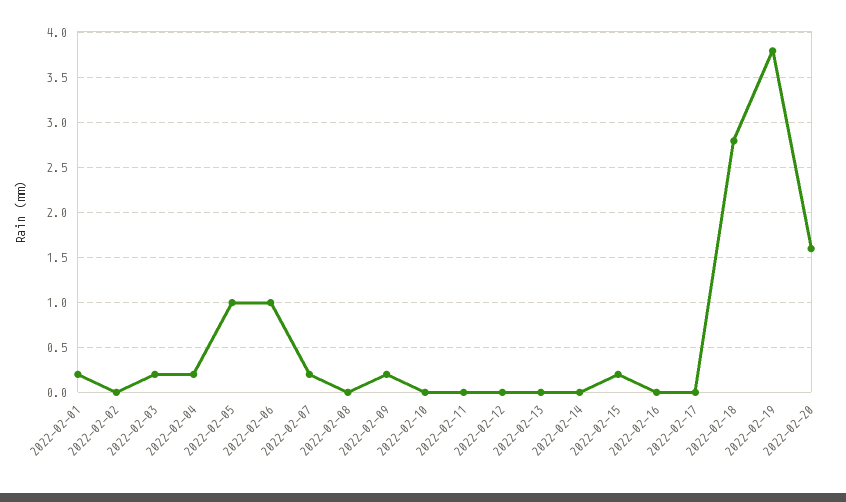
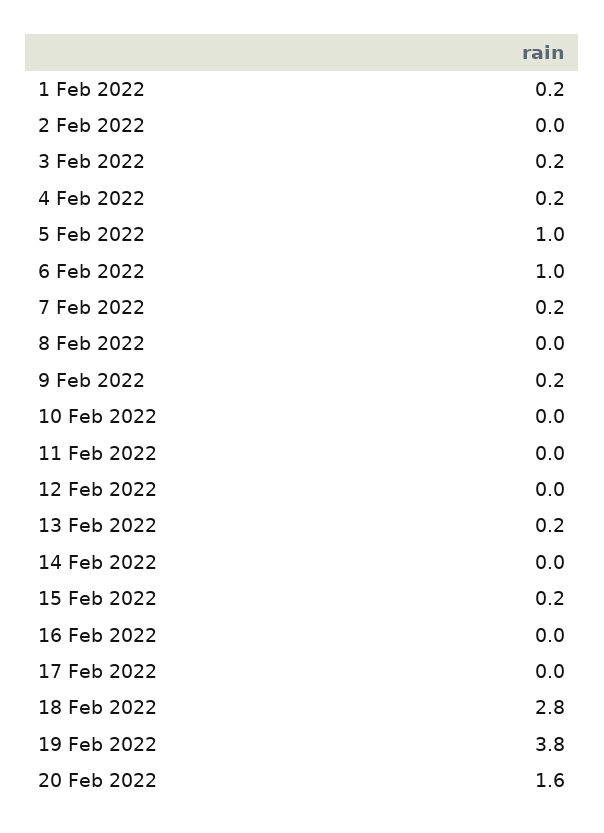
  {
    "2022-02-01": 0.2,
    "2022-02-02": 0,
    "2022-02-03": 0.2,
    "2022-02-04": 0.2,
    "2022-02-05": 1,
    "2022-02-06": 1,
    "2022-02-07": 0.2,
    "2022-02-08": 0,
    "2022-02-09": 0.2,
    "2022-02-10": 0,
    "2022-02-11": 0,
    "2022-02-12": 0,
-   "2022-02-13": 0,
+   "2022-02-13": 0.2,
    "2022-02-14": 0,
    "2022-02-15": 0.2,
    "2022-02-16": 0,
    "2022-02-17": 0,
    "2022-02-18": 2.8,
    "2022-02-19": 3.8,
    "2022-02-20": 1.6
  }

